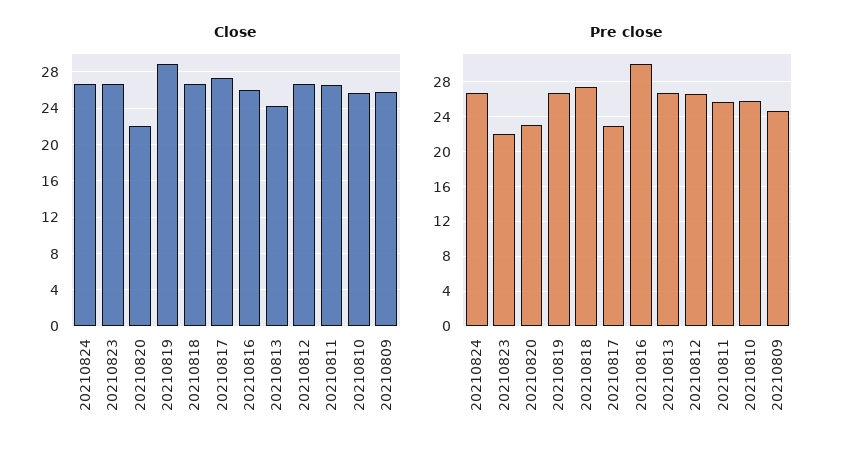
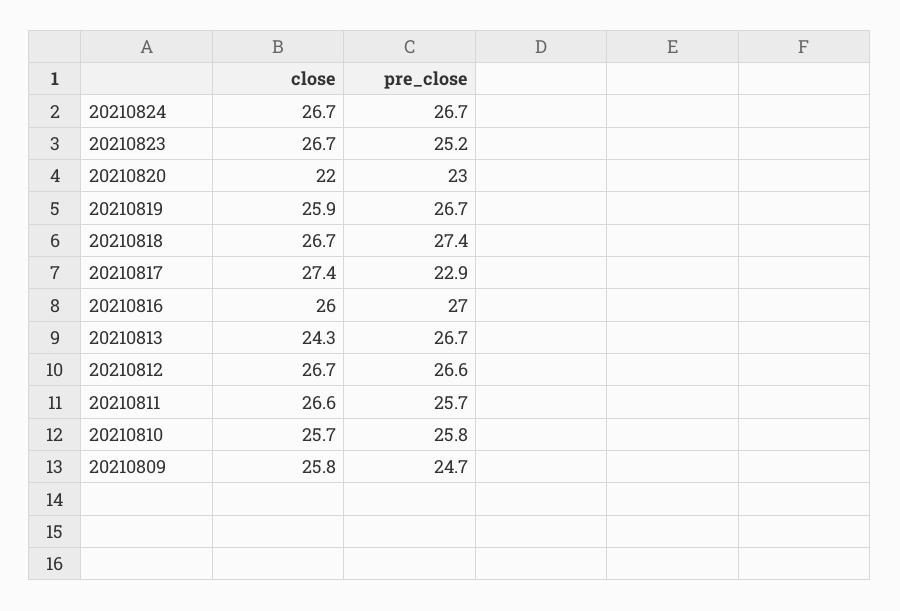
  {
    "Close": {
      "20210824": 26.7,
      "20210823": 26.7,
      "20210820": 22,
-     "20210819": 29,
+     "20210819": 25.9,
      "20210818": 26.7,
      "20210817": 27.4,
      "20210816": 26,
      "20210813": 24.3,
      "20210812": 26.7,
      "20210811": 26.6,
      "20210810": 25.7,
      "20210809": 25.8
    },
    "Pre close": {
      "20210824": 26.7,
-     "20210823": 22,
+     "20210823": 25.2,
      "20210820": 23,
      "20210819": 26.7,
      "20210818": 27.4,
      "20210817": 22.9,
-     "20210816": 30,
+     "20210816": 27,
      "20210813": 26.7,
      "20210812": 26.6,
      "20210811": 25.7,
      "20210810": 25.8,
      "20210809": 24.7
    }
  }

